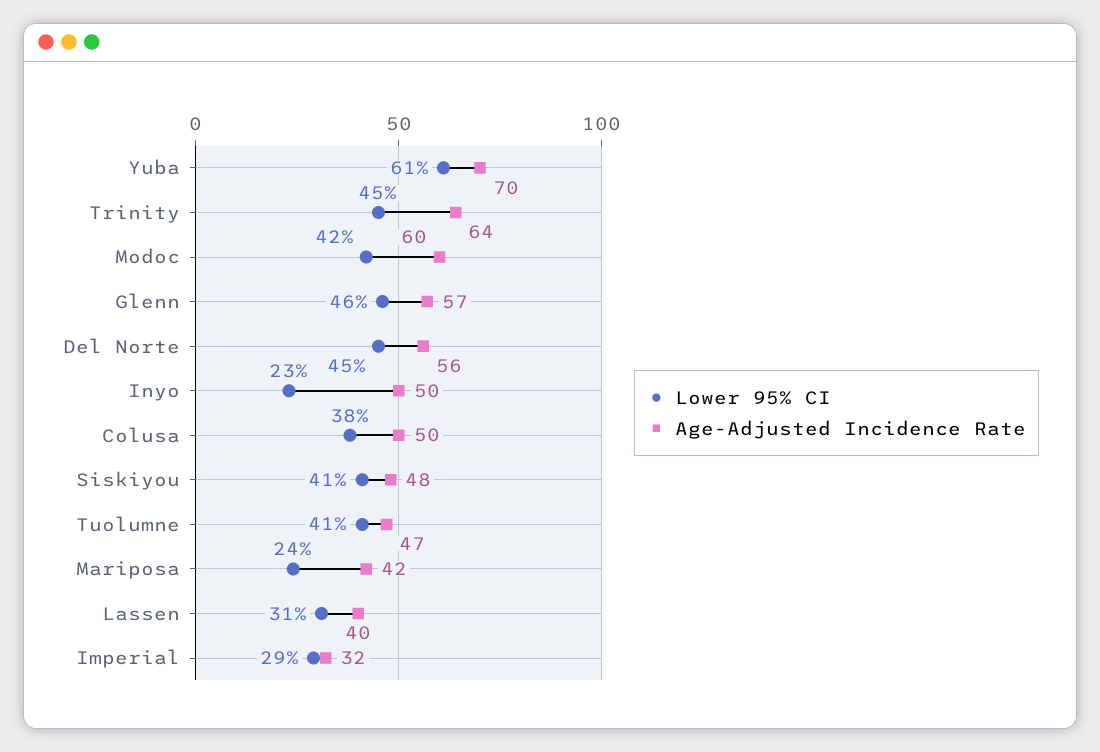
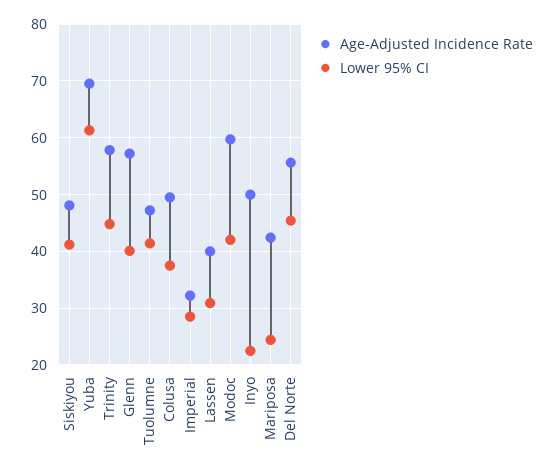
  {
    "Lower 95% CI": {
      "Yuba": 61,
      "Trinity": 45,
      "Modoc": 42,
-     "Glenn": 46,
+     "Glenn": 40,
      "Del Norte": 45,
      "Inyo": 23,
      "Colusa": 38,
      "Siskiyou": 41,
      "Tuolumne": 41,
      "Mariposa": 24,
      "Lassen": 31,
      "Imperial": 29
    },
    "Age-Adjusted Incidence Rate": {
      "Yuba": 70,
-     "Trinity": 64,
+     "Trinity": 58,
      "Modoc": 60,
      "Glenn": 57,
      "Del Norte": 56,
      "Inyo": 50,
      "Colusa": 50,
      "Siskiyou": 48,
      "Tuolumne": 47,
      "Mariposa": 42,
      "Lassen": 40,
      "Imperial": 32
    }
  }

